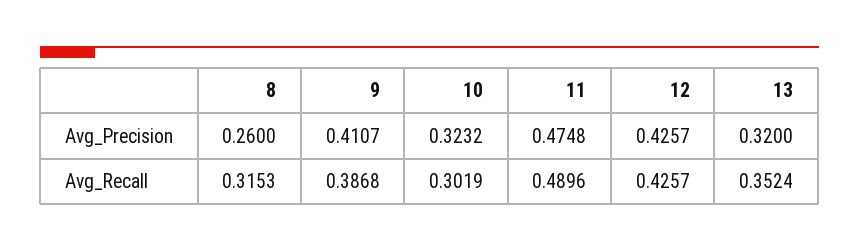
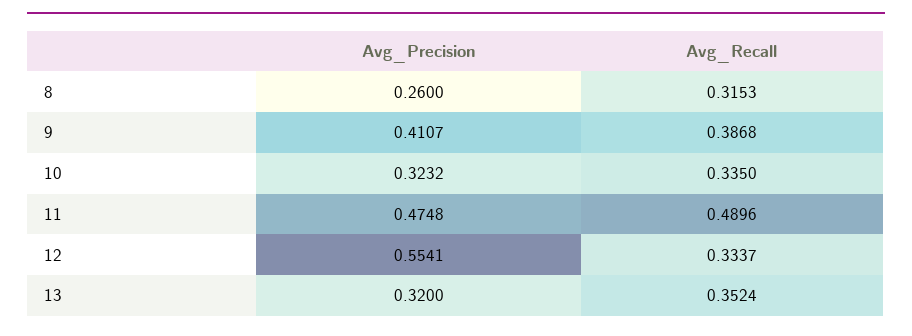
  {
    "8": {
      "Avg_Precision": 0.26,
      "Avg_Recall": 0.3153
    },
    "9": {
      "Avg_Precision": 0.4107,
      "Avg_Recall": 0.3868
    },
    "10": {
      "Avg_Precision": 0.3232,
-     "Avg_Recall": 0.3019
+     "Avg_Recall": 0.335
    },
    "11": {
      "Avg_Precision": 0.4748,
      "Avg_Recall": 0.4896
    },
    "12": {
-     "Avg_Precision": 0.4257,
+     "Avg_Precision": 0.5541,
-     "Avg_Recall": 0.4257
+     "Avg_Recall": 0.3337
    },
    "13": {
      "Avg_Precision": 0.32,
      "Avg_Recall": 0.3524
    }
  }

